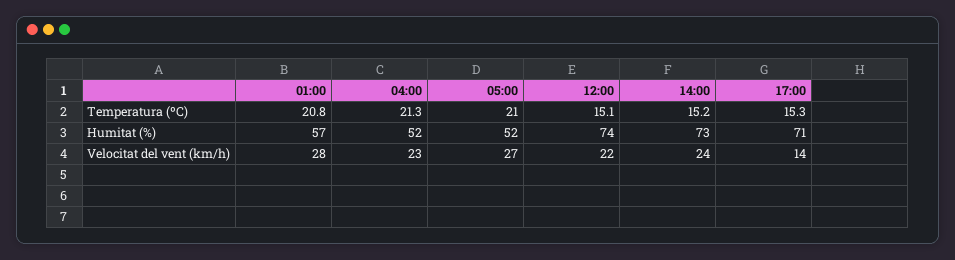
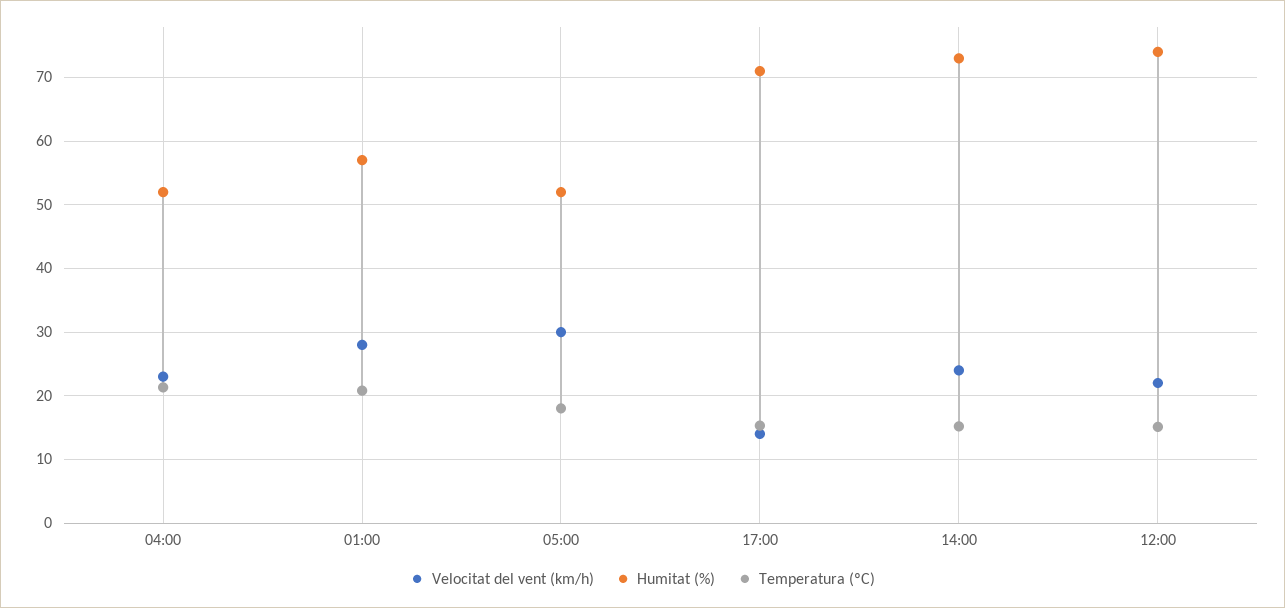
  {
    "Temperatura (ºC)": {
      "01:00": 20.8,
      "04:00": 21.3,
-     "05:00": 21,
+     "05:00": 18,
      "12:00": 15.1,
      "14:00": 15.2,
      "17:00": 15.3
    },
    "Humitat (%)": {
      "01:00": 57,
      "04:00": 52,
      "05:00": 52,
      "12:00": 74,
      "14:00": 73,
      "17:00": 71
    },
    "Velocitat del vent (km/h)": {
      "01:00": 28,
      "04:00": 23,
-     "05:00": 27,
+     "05:00": 30,
      "12:00": 22,
      "14:00": 24,
      "17:00": 14
    }
  }

